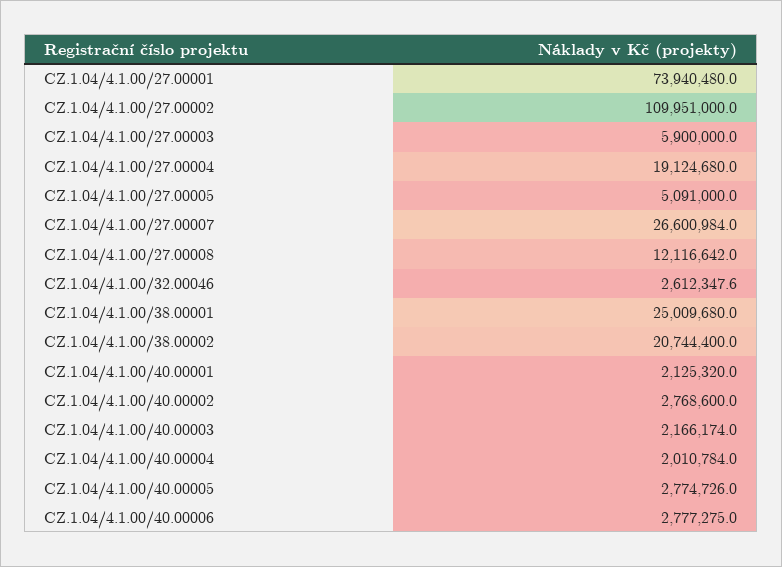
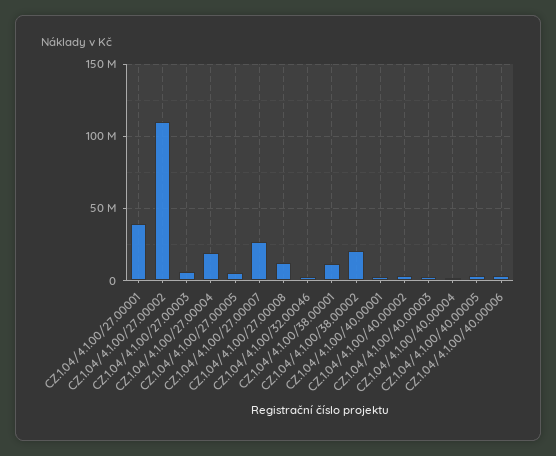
  {
-   "CZ.1.04/4.1.00/27.00001": 73940480,
+   "CZ.1.04/4.1.00/27.00001": 40000000,
    "CZ.1.04/4.1.00/27.00002": 109951000,
    "CZ.1.04/4.1.00/27.00003": 5900000,
    "CZ.1.04/4.1.00/27.00004": 19124680,
    "CZ.1.04/4.1.00/27.00005": 5091000,
    "CZ.1.04/4.1.00/27.00007": 26600984,
    "CZ.1.04/4.1.00/27.00008": 12116642,
    "CZ.1.04/4.1.00/32.00046": 2612347.6,
-   "CZ.1.04/4.1.00/38.00001": 25009680,
+   "CZ.1.04/4.1.00/38.00001": 10000000,
    "CZ.1.04/4.1.00/38.00002": 20744400,
    "CZ.1.04/4.1.00/40.00001": 2125320,
    "CZ.1.04/4.1.00/40.00002": 2768600,
    "CZ.1.04/4.1.00/40.00003": 2166174,
    "CZ.1.04/4.1.00/40.00004": 2010784,
    "CZ.1.04/4.1.00/40.00005": 2774726,
    "CZ.1.04/4.1.00/40.00006": 2777275
  }

